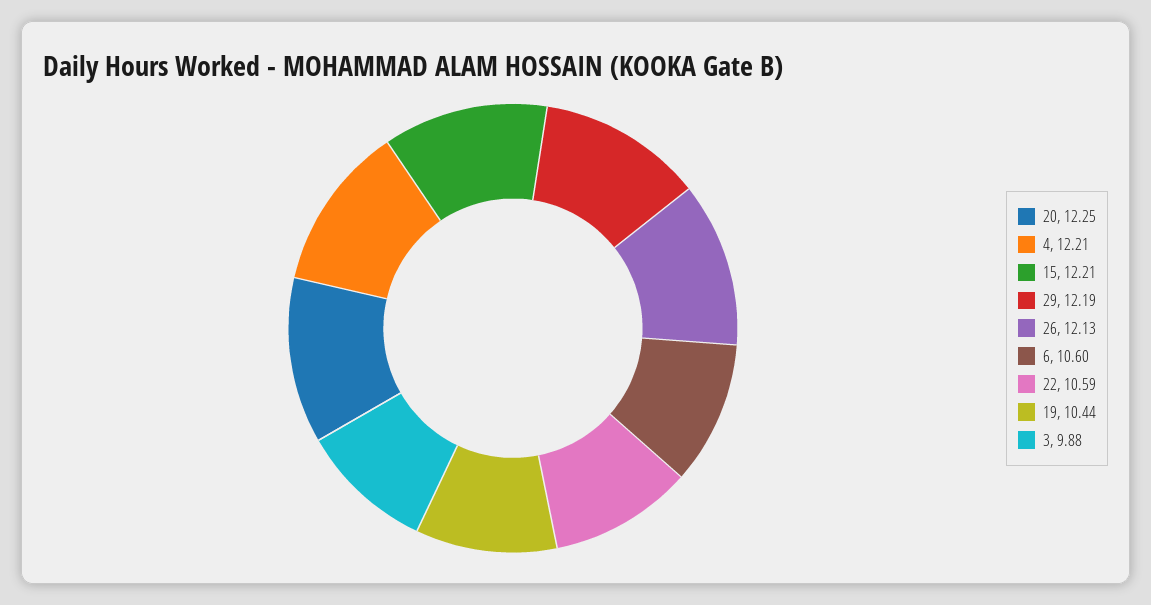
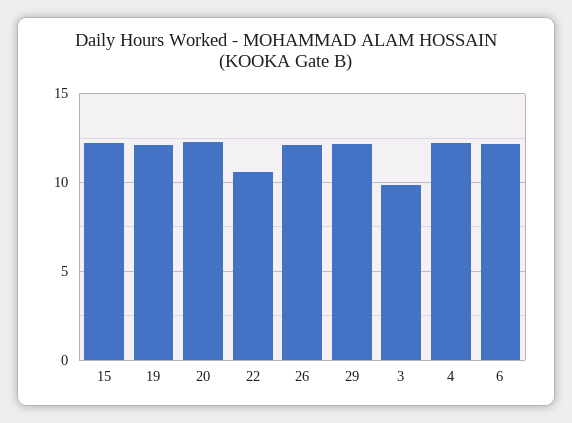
  {
    "20": 12.25,
    "4": 12.21,
    "15": 12.21,
    "29": 12.19,
    "26": 12.13,
-   "6": 10.6,
+   "6": 12,
    "22": 10.59,
-   "19": 10.44,
+   "19": 12,
    "3": 9.88
  }

